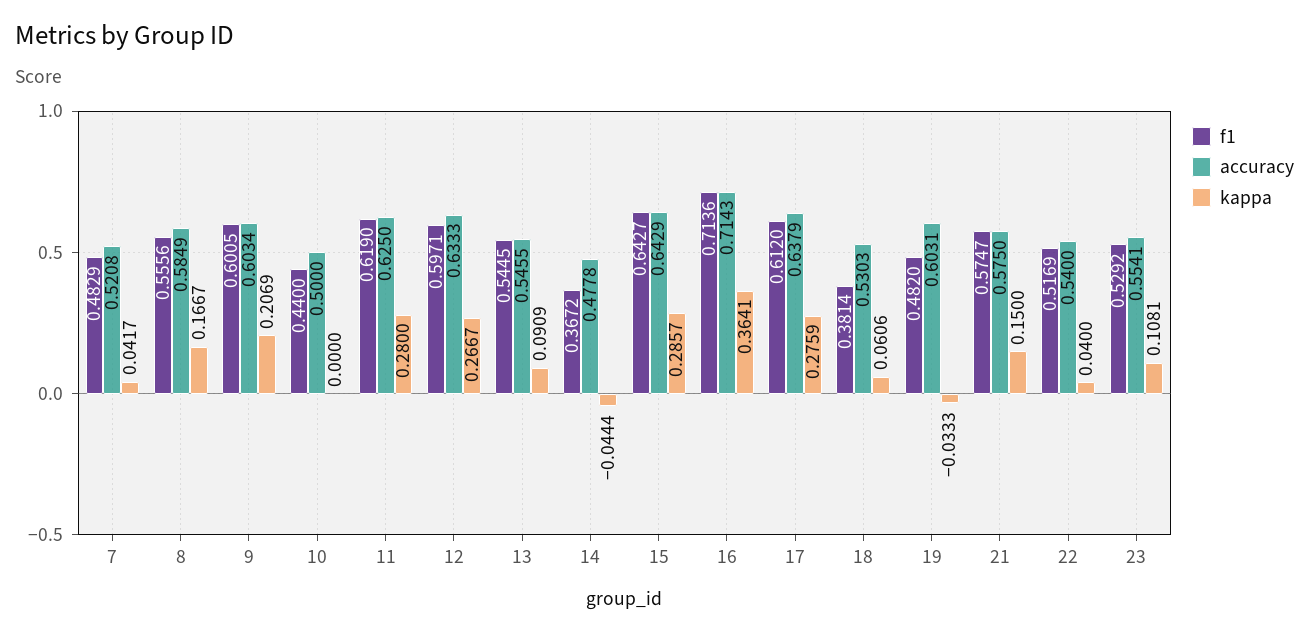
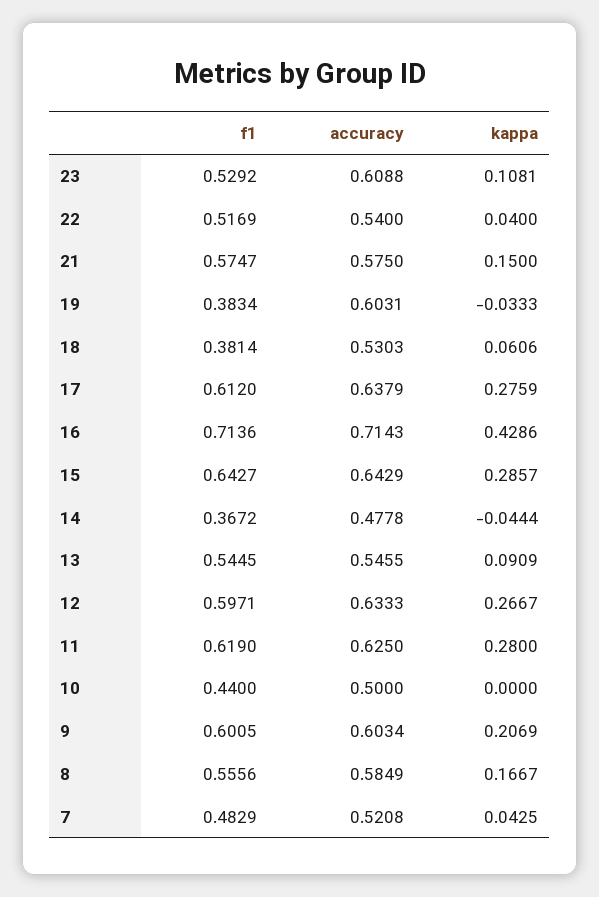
  {
    "f1": {
      "7": 0.4829,
      "8": 0.5556,
      "9": 0.6005,
      "10": 0.44,
      "11": 0.619,
      "12": 0.5971,
      "13": 0.5445,
      "14": 0.3672,
      "15": 0.6427,
      "16": 0.7136,
      "17": 0.612,
      "18": 0.3814,
-     "19": 0.482,
+     "19": 0.3834,
      "21": 0.5747,
      "22": 0.5169,
      "23": 0.5292
    },
    "accuracy": {
      "7": 0.5208,
      "8": 0.5849,
      "9": 0.6034,
      "10": 0.5,
      "11": 0.625,
      "12": 0.6333,
      "13": 0.5455,
      "14": 0.4778,
      "15": 0.6429,
      "16": 0.7143,
      "17": 0.6379,
      "18": 0.5303,
      "19": 0.6031,
      "21": 0.575,
      "22": 0.54,
-     "23": 0.5541
+     "23": 0.6088
    },
    "kappa": {
-     "7": 0.0417,
+     "7": 0.0425,
      "8": 0.1667,
      "9": 0.2069,
      "10": 0,
      "11": 0.28,
      "12": 0.2667,
      "13": 0.0909,
      "14": -0.0444,
      "15": 0.2857,
-     "16": 0.3641,
+     "16": 0.4286,
      "17": 0.2759,
      "18": 0.0606,
      "19": -0.0333,
      "21": 0.15,
      "22": 0.04,
      "23": 0.1081
    }
  }

